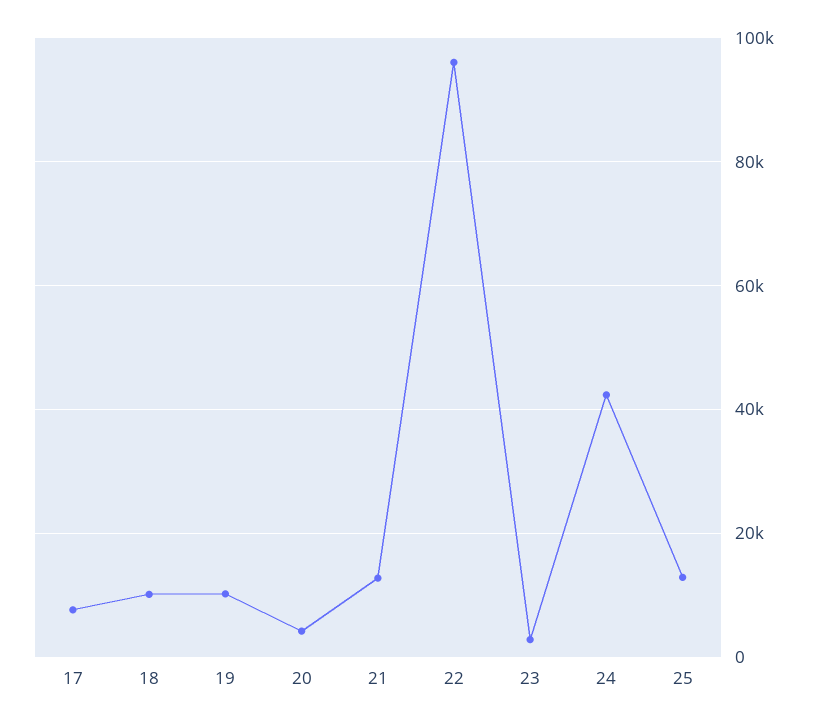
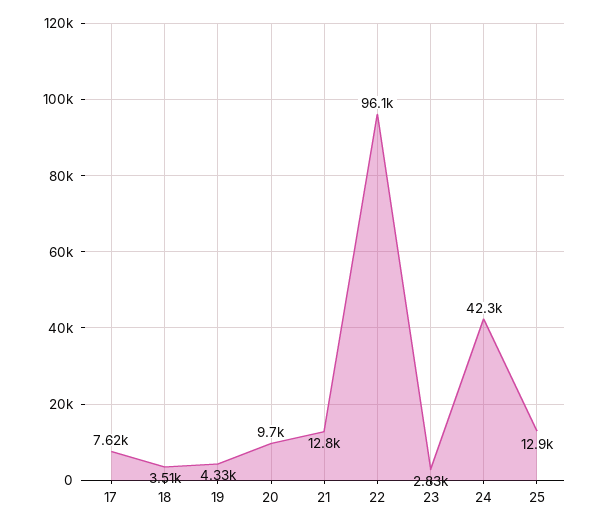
  {
    "17": 7620,
-   "18": 10000,
+   "18": 3510,
-   "19": 10000,
+   "19": 4330,
-   "20": 4000,
+   "20": 9700,
    "21": 12800,
    "22": 96100,
    "23": 2830,
    "24": 42300,
    "25": 12900
  }

